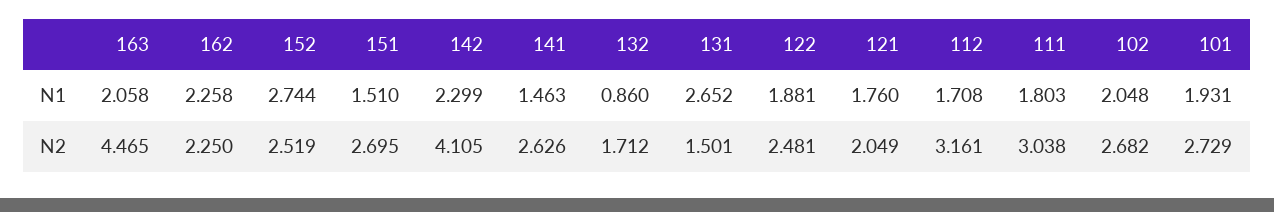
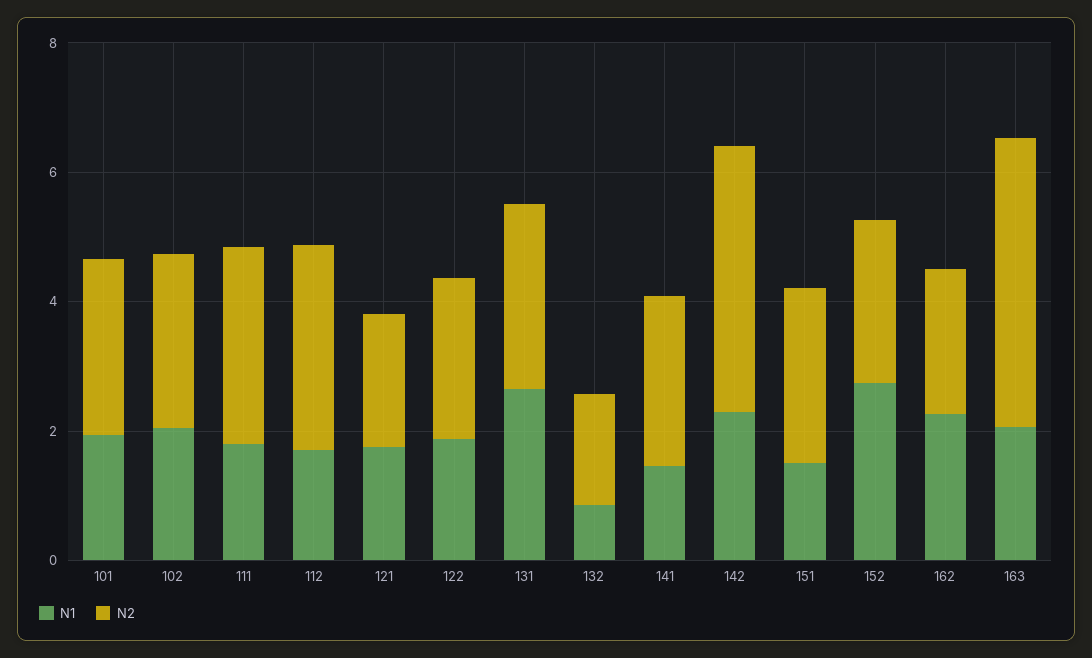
  {
    "N1": {
      "163": 2.058,
      "162": 2.258,
      "152": 2.744,
      "151": 1.51,
      "142": 2.299,
      "141": 1.463,
      "132": 0.86,
      "131": 2.652,
      "122": 1.881,
      "121": 1.76,
      "112": 1.708,
      "111": 1.803,
      "102": 2.048,
      "101": 1.931
    },
    "N2": {
      "163": 4.465,
      "162": 2.25,
      "152": 2.519,
      "151": 2.695,
      "142": 4.105,
      "141": 2.626,
      "132": 1.712,
-     "131": 1.501,
+     "131": 3,
      "122": 2.481,
      "121": 2.049,
      "112": 3.161,
      "111": 3.038,
      "102": 2.682,
      "101": 2.729
    }
  }

